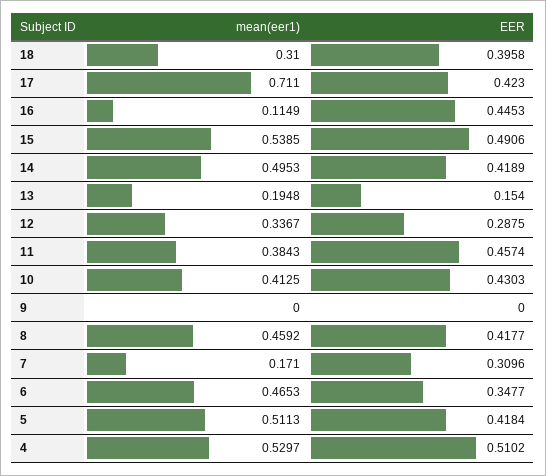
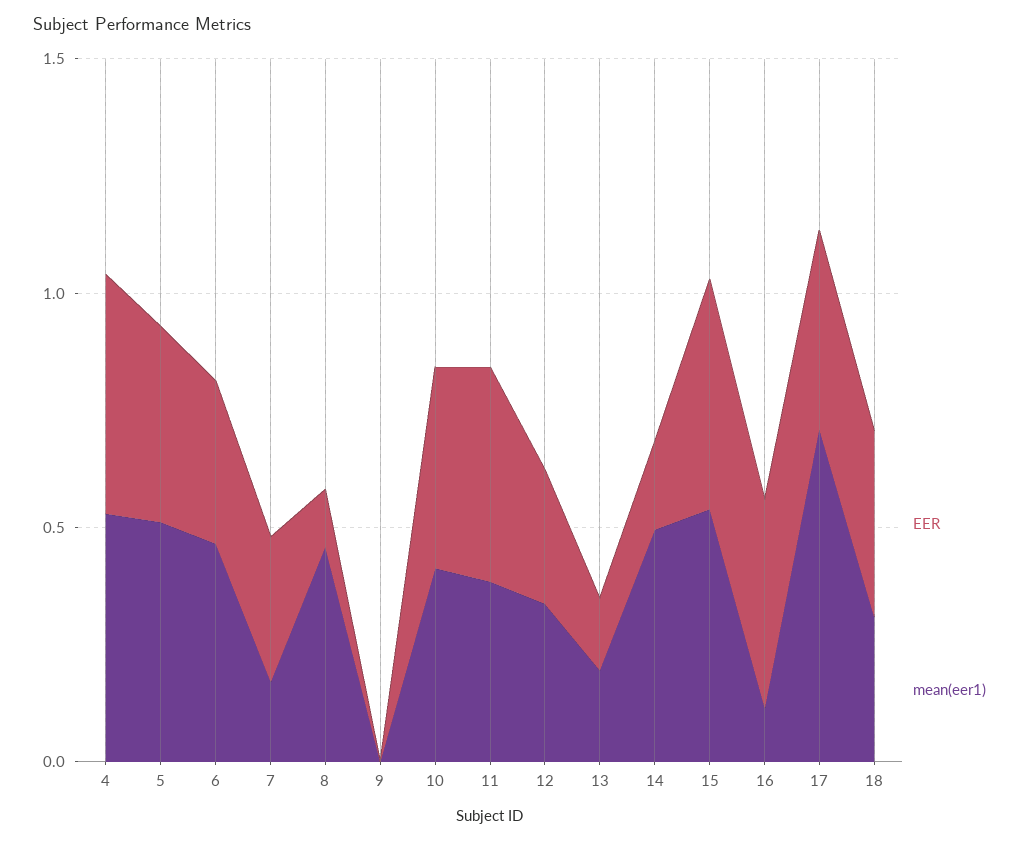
  {
    "mean(eer1)": {
      "18": 0.31,
      "17": 0.711,
      "16": 0.1149,
      "15": 0.5385,
      "14": 0.4953,
      "13": 0.1948,
      "12": 0.3367,
      "11": 0.3843,
      "10": 0.4125,
      "9": 0,
      "8": 0.4592,
      "7": 0.171,
      "6": 0.4653,
      "5": 0.5113,
      "4": 0.5297
    },
    "EER": {
      "18": 0.3958,
      "17": 0.423,
      "16": 0.4453,
      "15": 0.4906,
-     "14": 0.4189,
+     "14": 0.2,
      "13": 0.154,
      "12": 0.2875,
      "11": 0.4574,
      "10": 0.4303,
      "9": 0,
-     "8": 0.4177,
+     "8": 0.1,
      "7": 0.3096,
      "6": 0.3477,
      "5": 0.4184,
      "4": 0.5102
    }
  }

